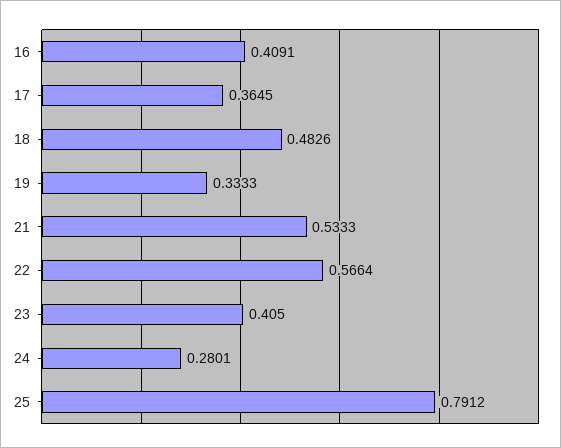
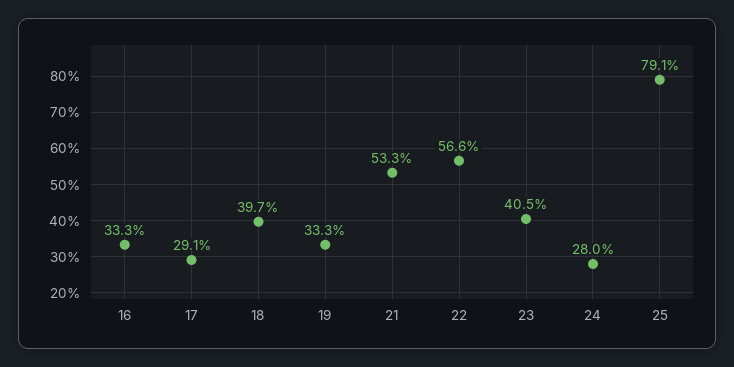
  {
-   "16": 0.4091,
+   "16": 0.333,
-   "17": 0.3645,
+   "17": 0.291,
-   "18": 0.4826,
+   "18": 0.397,
    "19": 0.3333,
    "21": 0.5333,
    "22": 0.5664,
    "23": 0.405,
    "24": 0.2801,
    "25": 0.7912
  }

